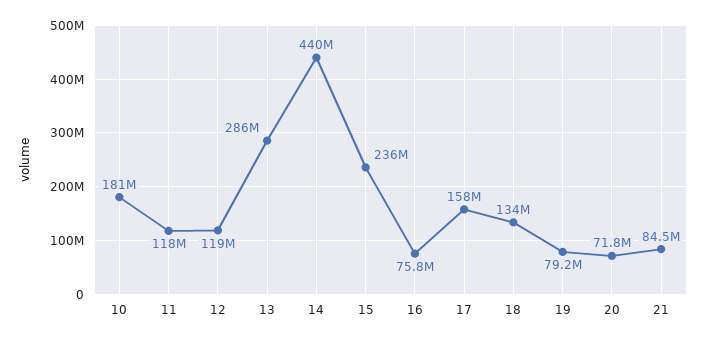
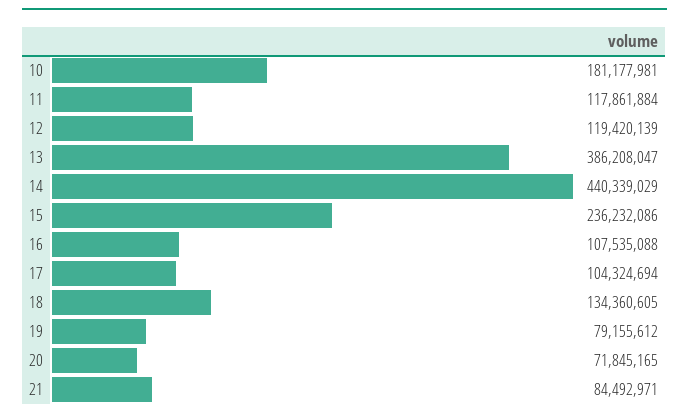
  {
    "10": 181177981,
    "11": 117861884,
    "12": 119420139,
-   "13": 286000000,
+   "13": 386208047,
    "14": 440339029,
    "15": 236232086,
-   "16": 75800000,
+   "16": 107535088,
-   "17": 158000000,
+   "17": 104324694,
    "18": 134360605,
    "19": 79155612,
    "20": 71845165,
    "21": 84492971
  }

